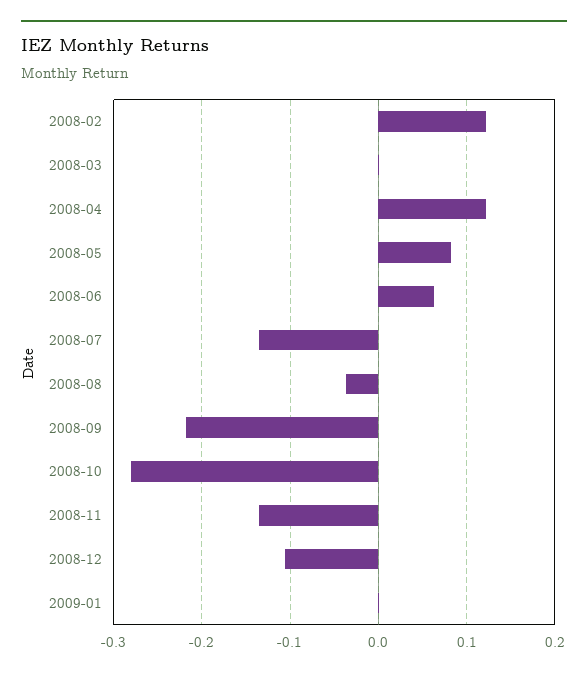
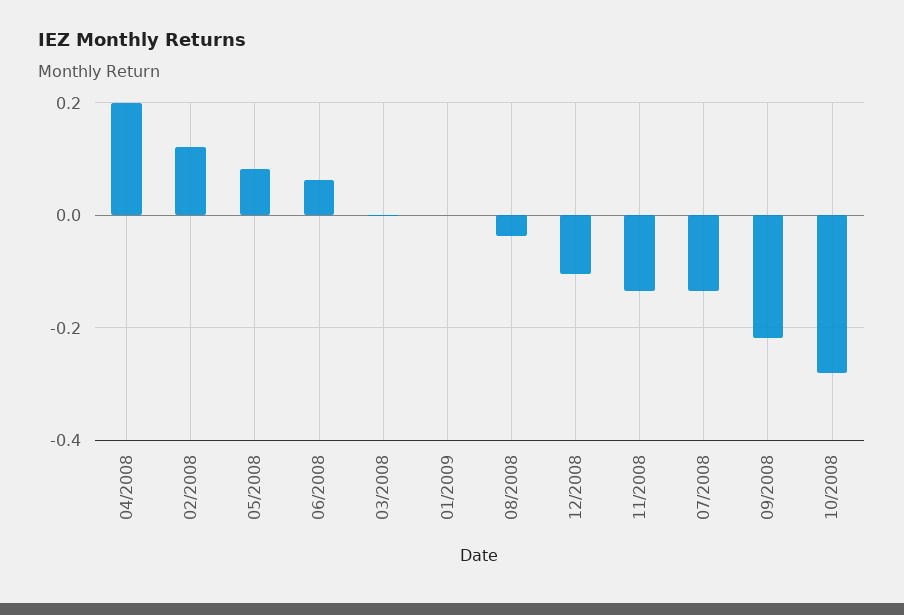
  {
    "2008-02": 0.12,
    "2008-03": 0,
-   "2008-04": 0.12,
+   "2008-04": 0.2,
    "2008-05": 0.08,
    "2008-06": 0.06,
    "2008-07": -0.14,
    "2008-08": -0.04,
    "2008-09": -0.22,
    "2008-10": -0.28,
    "2008-11": -0.13,
    "2008-12": -0.11,
    "2009-01": 0
  }

